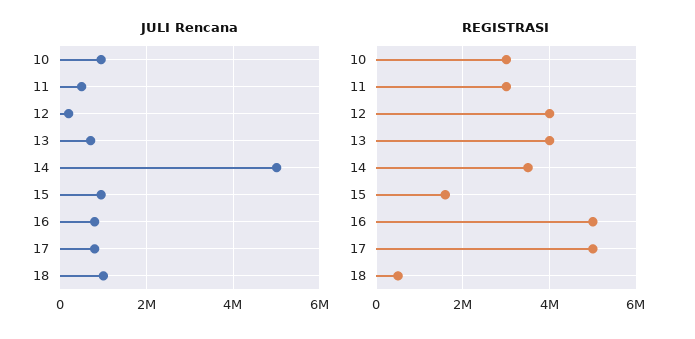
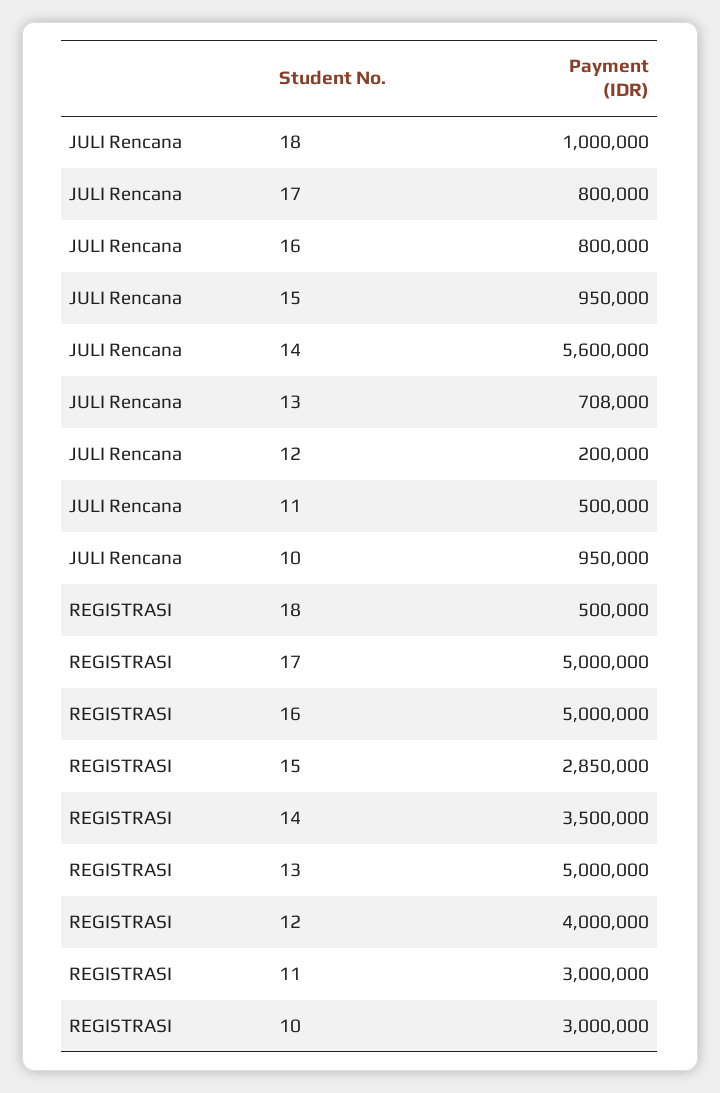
  {
    "JULI Rencana": {
      "10": 950000,
      "11": 500000,
      "12": 200000,
      "13": 708000,
-     "14": 5000000,
+     "14": 5600000,
      "15": 950000,
      "16": 800000,
      "17": 800000,
      "18": 1000000
    },
    "REGISTRASI": {
      "10": 3000000,
      "11": 3000000,
      "12": 4000000,
-     "13": 4000000,
+     "13": 5000000,
      "14": 3500000,
-     "15": 1600000,
+     "15": 2850000,
      "16": 5000000,
      "17": 5000000,
      "18": 500000
    }
  }

